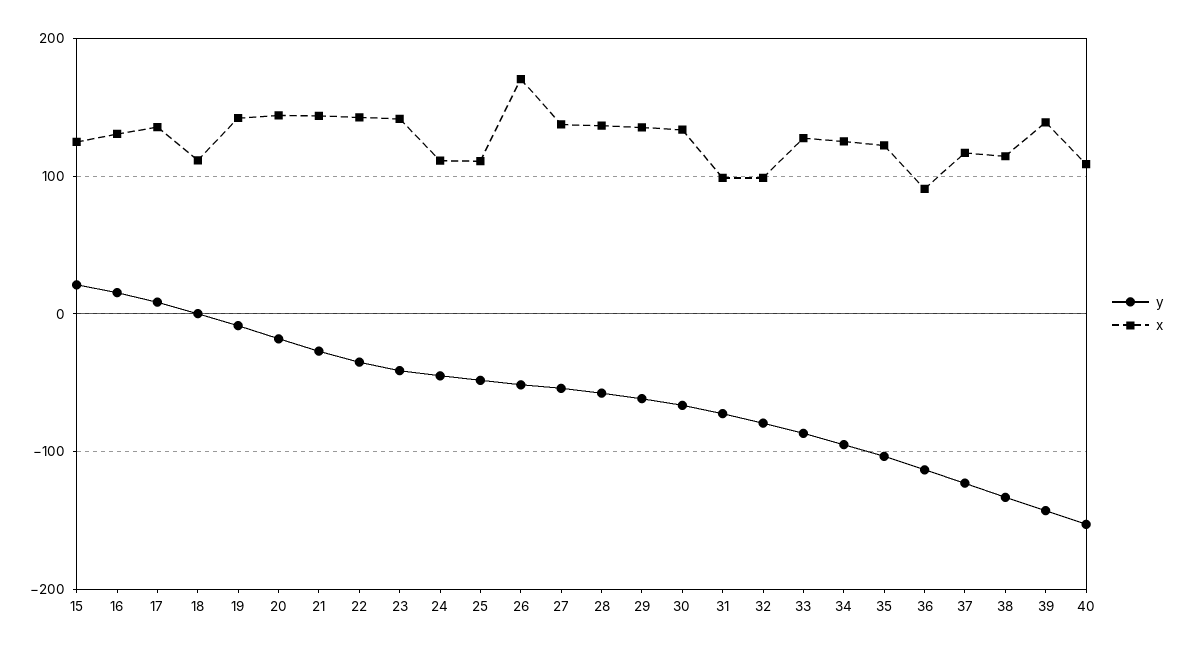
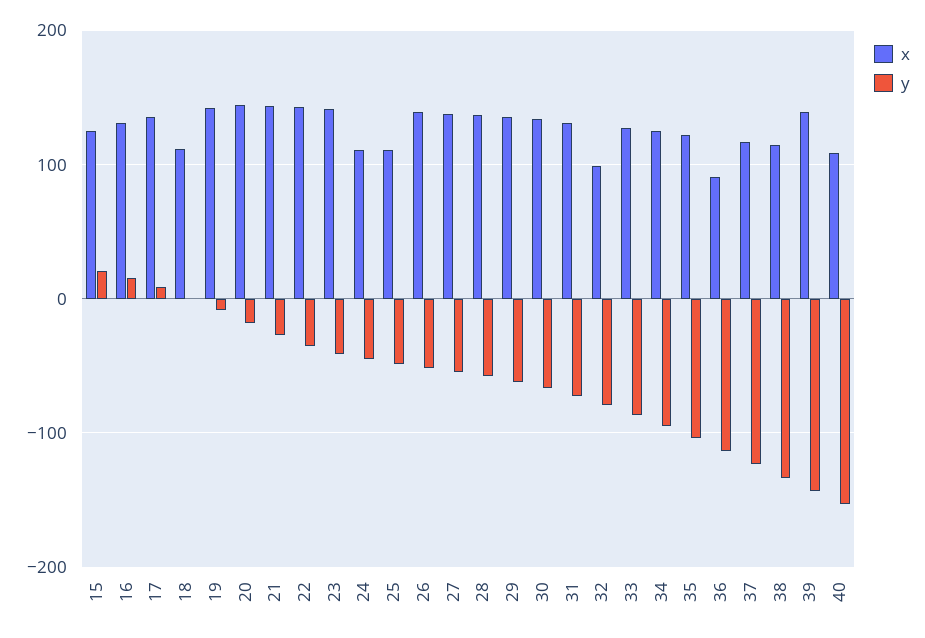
  {
    "y": {
      "15": 20,
      "16": 20,
      "17": 10,
      "18": 0,
      "19": -10,
      "20": -20,
      "21": -30,
      "22": -40,
      "23": -40,
      "24": -50,
      "25": -50,
      "26": -50,
      "27": -50,
      "28": -60,
      "29": -60,
      "30": -70,
      "31": -70,
      "32": -80,
      "33": -90,
      "34": -100,
      "35": -100,
      "36": -110,
      "37": -120,
      "38": -130,
      "39": -140,
      "40": -150
    },
    "x": {
      "15": 120,
      "16": 130,
      "17": 140,
      "18": 110,
      "19": 140,
      "20": 140,
      "21": 140,
      "22": 140,
      "23": 140,
      "24": 110,
      "25": 110,
-     "26": 170,
+     "26": 140,
      "27": 140,
      "28": 140,
      "29": 140,
      "30": 130,
-     "31": 100,
+     "31": 130,
      "32": 100,
      "33": 130,
      "34": 130,
      "35": 120,
      "36": 90,
      "37": 120,
      "38": 110,
      "39": 140,
      "40": 110
    }
  }

